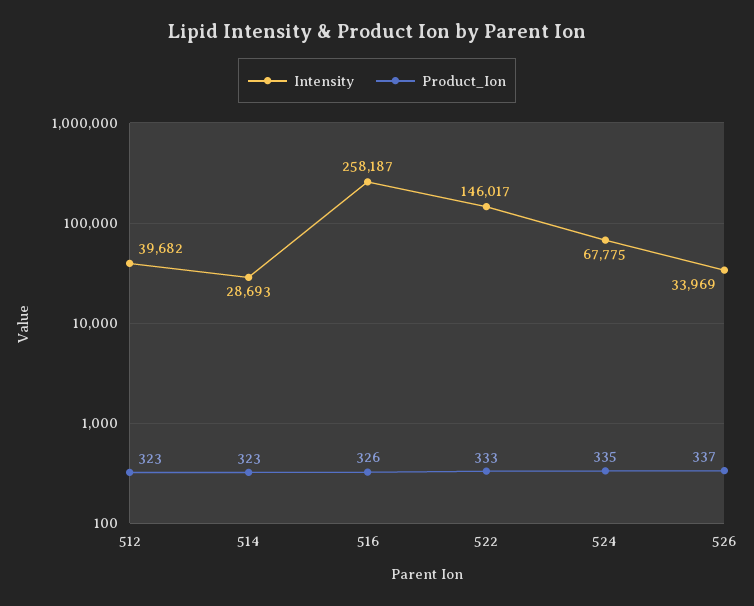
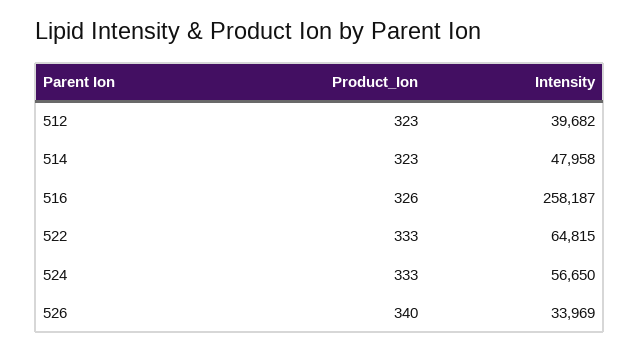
  {
    "Intensity": {
      "512": 39682,
-     "514": 28693,
+     "514": 47958,
      "516": 258187,
-     "522": 146017,
+     "522": 64815,
-     "524": 67775,
+     "524": 56650,
      "526": 33969
    },
    "Product_Ion": {
      "512": 323,
      "514": 323,
      "516": 326,
      "522": 333,
-     "524": 335,
+     "524": 333,
-     "526": 337
+     "526": 340
    }
  }

